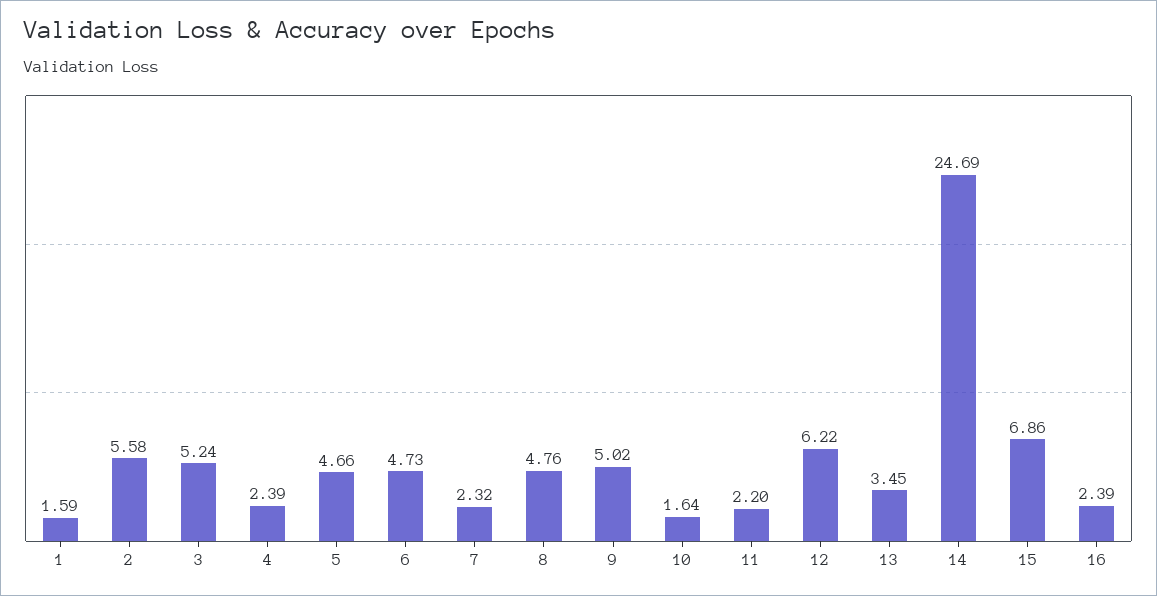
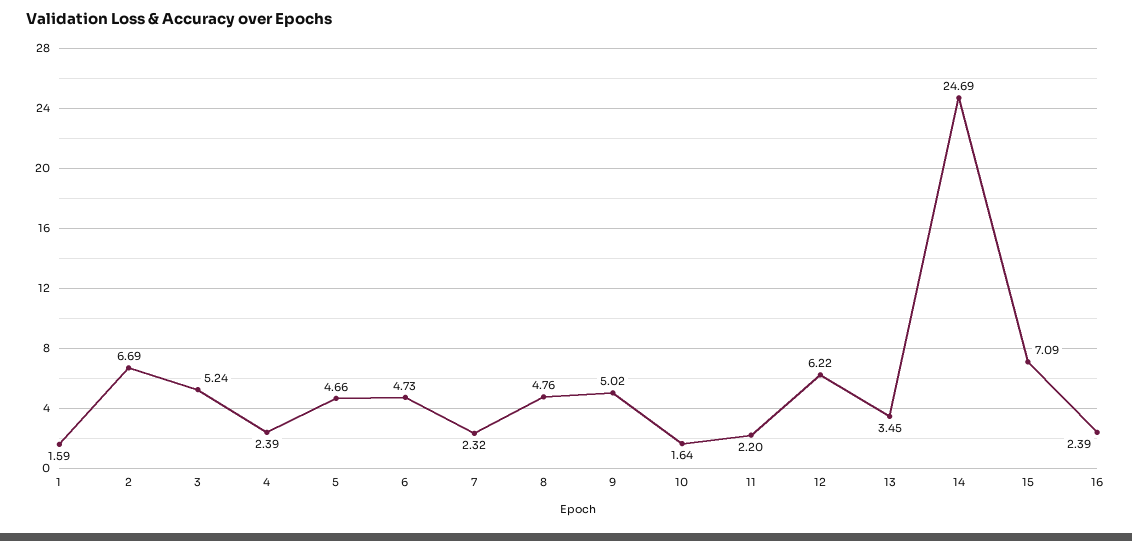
  {
    "1": 1.59,
-   "2": 5.58,
+   "2": 6.69,
    "3": 5.24,
    "4": 2.39,
    "5": 4.66,
    "6": 4.73,
    "7": 2.32,
    "8": 4.76,
    "9": 5.02,
    "10": 1.64,
    "11": 2.2,
    "12": 6.22,
    "13": 3.45,
    "14": 24.69,
-   "15": 6.86,
+   "15": 7.09,
    "16": 2.39
  }

